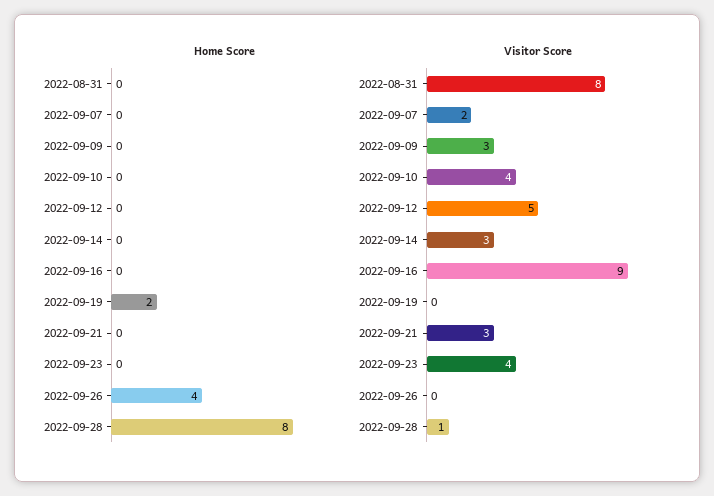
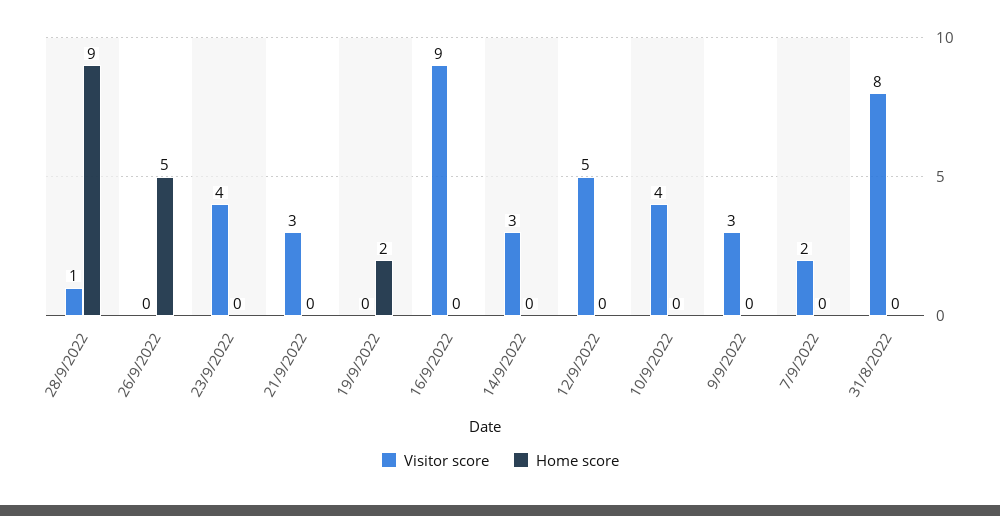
  {
    "Home Score": {
      "2022-08-31": 0,
      "2022-09-07": 0,
      "2022-09-09": 0,
      "2022-09-10": 0,
      "2022-09-12": 0,
      "2022-09-14": 0,
      "2022-09-16": 0,
      "2022-09-19": 2,
      "2022-09-21": 0,
      "2022-09-23": 0,
-     "2022-09-26": 4,
+     "2022-09-26": 5,
-     "2022-09-28": 8
+     "2022-09-28": 9
    },
    "Visitor Score": {
      "2022-08-31": 8,
      "2022-09-07": 2,
      "2022-09-09": 3,
      "2022-09-10": 4,
      "2022-09-12": 5,
      "2022-09-14": 3,
      "2022-09-16": 9,
      "2022-09-19": 0,
      "2022-09-21": 3,
      "2022-09-23": 4,
      "2022-09-26": 0,
      "2022-09-28": 1
    }
  }

